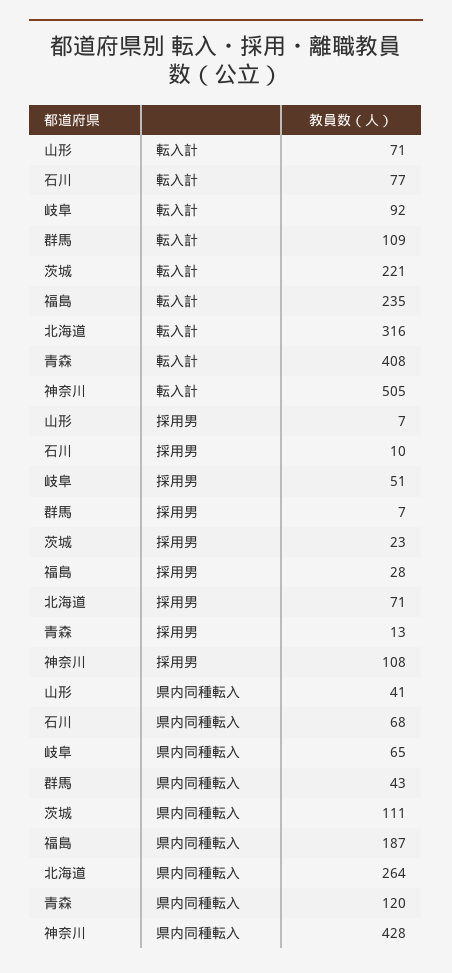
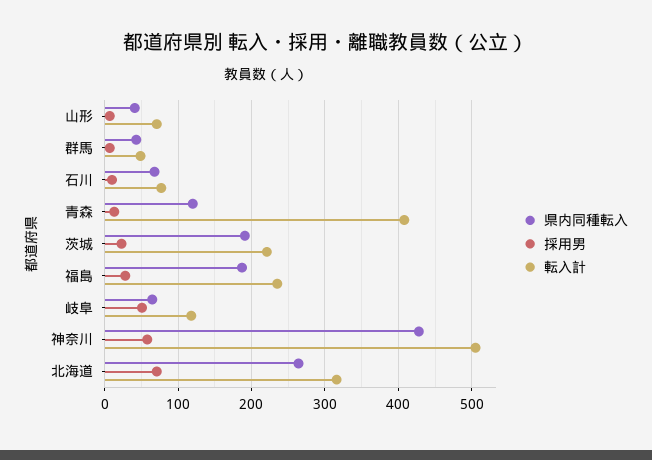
  {
    "転入計": {
      "山形": 71,
      "石川": 77,
-     "岐阜": 92,
+     "岐阜": 120,
-     "群馬": 109,
+     "群馬": 50,
      "茨城": 221,
      "福島": 235,
      "北海道": 316,
      "青森": 408,
      "神奈川": 505
    },
    "採用男": {
      "山形": 7,
      "石川": 10,
      "岐阜": 51,
      "群馬": 7,
      "茨城": 23,
      "福島": 28,
      "北海道": 71,
      "青森": 13,
-     "神奈川": 108
+     "神奈川": 60
    },
    "県内同種転入": {
      "山形": 41,
      "石川": 68,
      "岐阜": 65,
      "群馬": 43,
-     "茨城": 111,
+     "茨城": 190,
      "福島": 187,
      "北海道": 264,
      "青森": 120,
      "神奈川": 428
    }
  }

